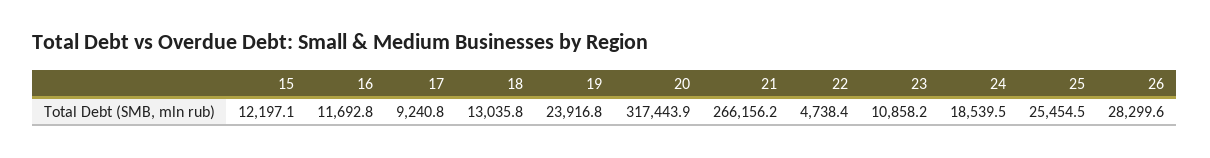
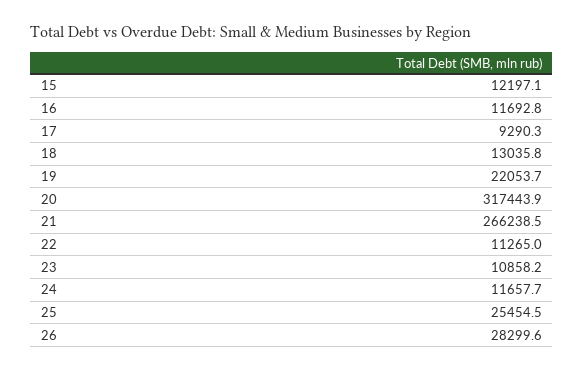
  {
    "15": 12197.1,
    "16": 11692.8,
-   "17": 9240.8,
+   "17": 9290.3,
    "18": 13035.8,
-   "19": 23916.8,
+   "19": 22053.7,
    "20": 317443.9,
-   "21": 266156.2,
+   "21": 266238.5,
-   "22": 4738.4,
+   "22": 11265,
    "23": 10858.2,
-   "24": 18539.5,
+   "24": 11657.7,
    "25": 25454.5,
    "26": 28299.6
  }

